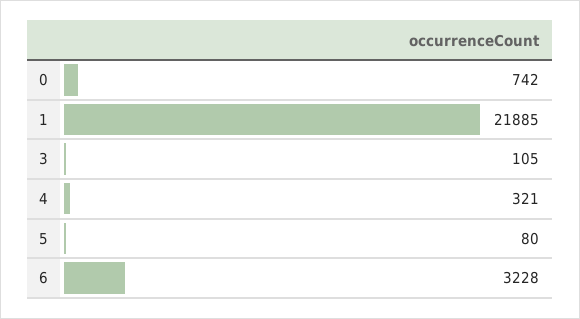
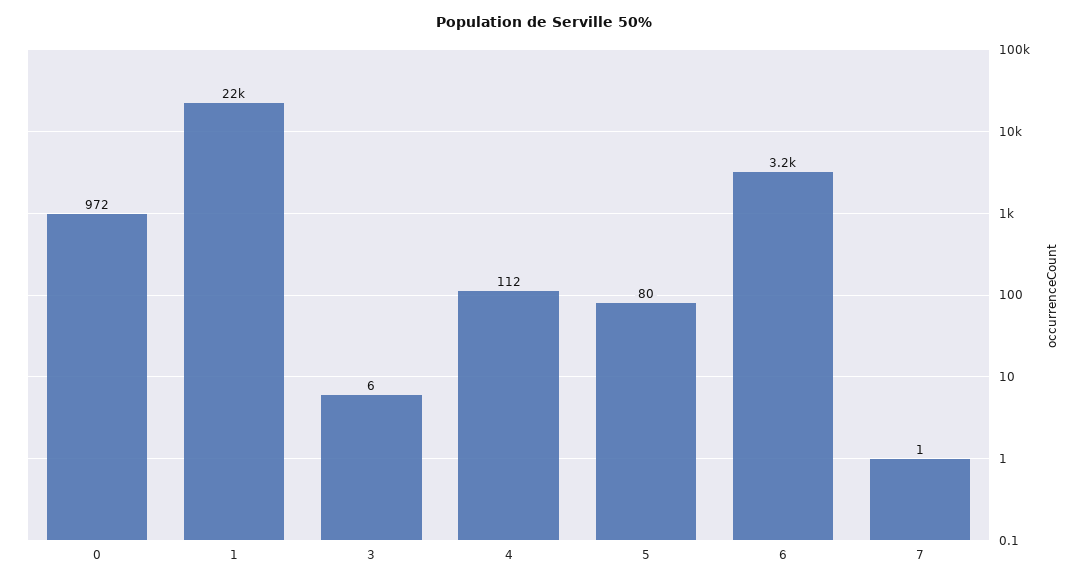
  {
-   "0": 742,
+   "0": 972,
    "1": 21885,
-   "3": 105,
+   "3": 6,
-   "4": 321,
+   "4": 112,
    "5": 80,
-   "6": 3228
+   "6": 3228,
+   "7": 1
  }

